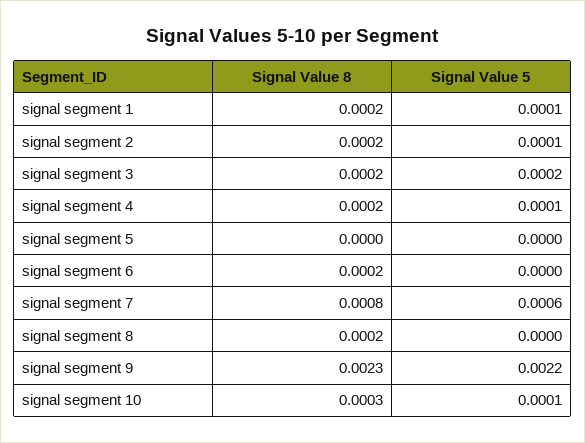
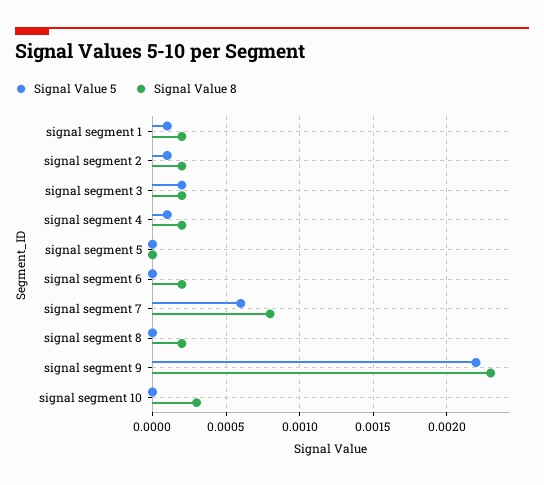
  {
    "Signal Value 8": {
      "signal segment 1": 0.0002,
      "signal segment 2": 0.0002,
      "signal segment 3": 0.0002,
      "signal segment 4": 0.0002,
      "signal segment 5": 0,
      "signal segment 6": 0.0002,
      "signal segment 7": 0.0008,
      "signal segment 8": 0.0002,
      "signal segment 9": 0.0023,
      "signal segment 10": 0.0003
    },
    "Signal Value 5": {
      "signal segment 1": 0.0001,
      "signal segment 2": 0.0001,
      "signal segment 3": 0.0002,
      "signal segment 4": 0.0001,
      "signal segment 5": 0,
      "signal segment 6": 0,
      "signal segment 7": 0.0006,
      "signal segment 8": 0,
      "signal segment 9": 0.0022,
-     "signal segment 10": 0.0001
+     "signal segment 10": 0
    }
  }

